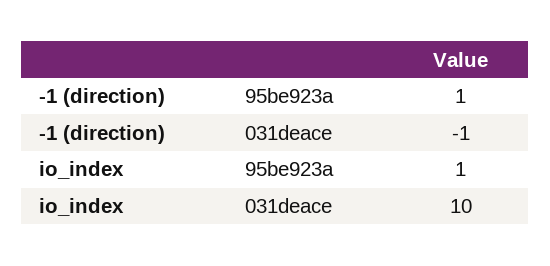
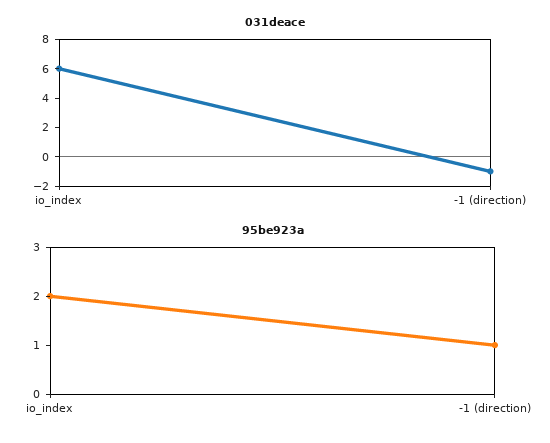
  {
    "95be923a": {
      "-1 (direction)": 1,
-     "io_index": 1
+     "io_index": 2
    },
    "031deace": {
      "-1 (direction)": -1,
-     "io_index": 10
+     "io_index": 6
    }
  }

